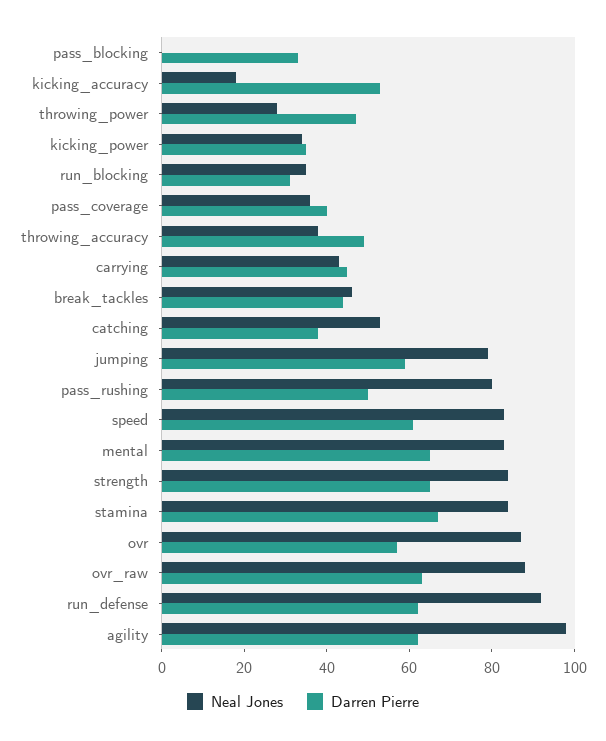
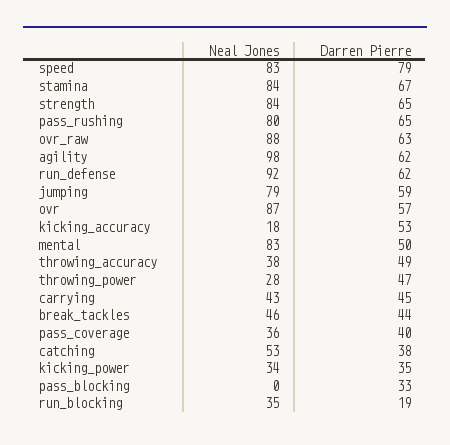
  {
    "Neal Jones": {
      "pass_blocking": 0,
      "kicking_accuracy": 18,
      "throwing_power": 28,
      "kicking_power": 34,
      "run_blocking": 35,
      "pass_coverage": 36,
      "throwing_accuracy": 38,
      "carrying": 43,
      "break_tackles": 46,
      "catching": 53,
      "jumping": 79,
      "pass_rushing": 80,
      "speed": 83,
      "mental": 83,
      "strength": 84,
      "stamina": 84,
      "ovr": 87,
      "ovr_raw": 88,
      "run_defense": 92,
      "agility": 98
    },
    "Darren Pierre": {
      "pass_blocking": 33,
      "kicking_accuracy": 53,
      "throwing_power": 47,
      "kicking_power": 35,
-     "run_blocking": 30,
+     "run_blocking": 19,
      "pass_coverage": 40,
      "throwing_accuracy": 49,
      "carrying": 45,
      "break_tackles": 44,
      "catching": 38,
      "jumping": 59,
-     "pass_rushing": 50,
+     "pass_rushing": 65,
-     "speed": 60,
+     "speed": 79,
-     "mental": 65,
+     "mental": 50,
      "strength": 65,
      "stamina": 67,
      "ovr": 57,
      "ovr_raw": 63,
      "run_defense": 62,
      "agility": 62
    }
  }

